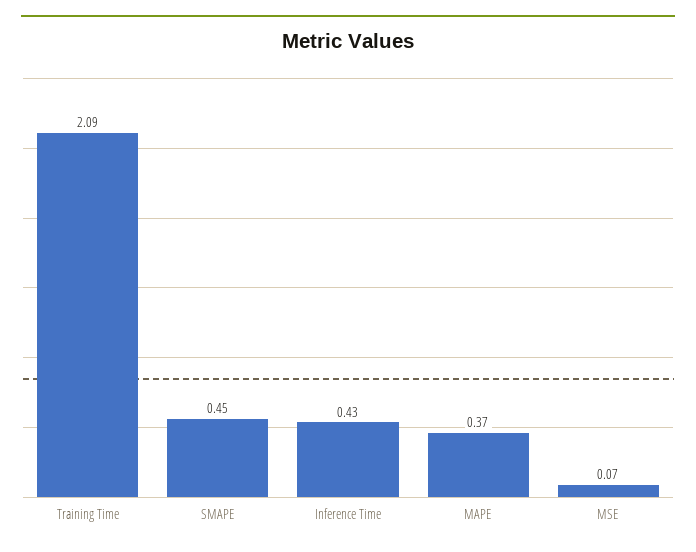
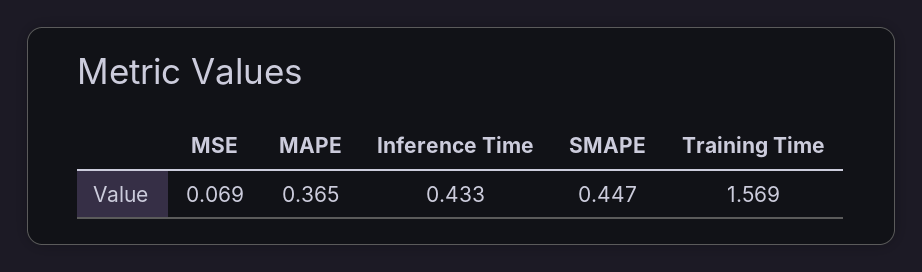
  {
-   "Training Time": 2.09,
+   "Training Time": 1.569,
    "SMAPE": 0.447,
    "Inference Time": 0.433,
    "MAPE": 0.365,
    "MSE": 0.069
  }

